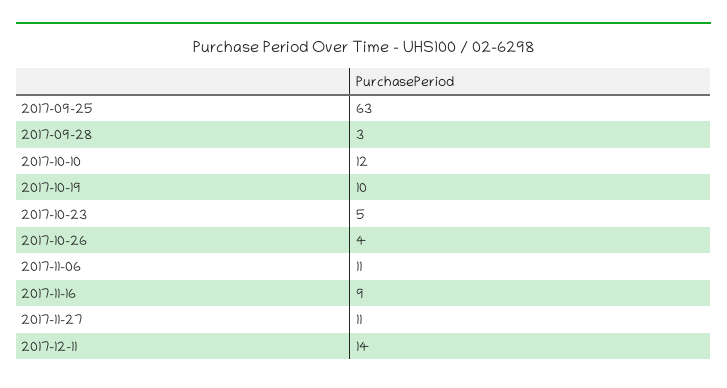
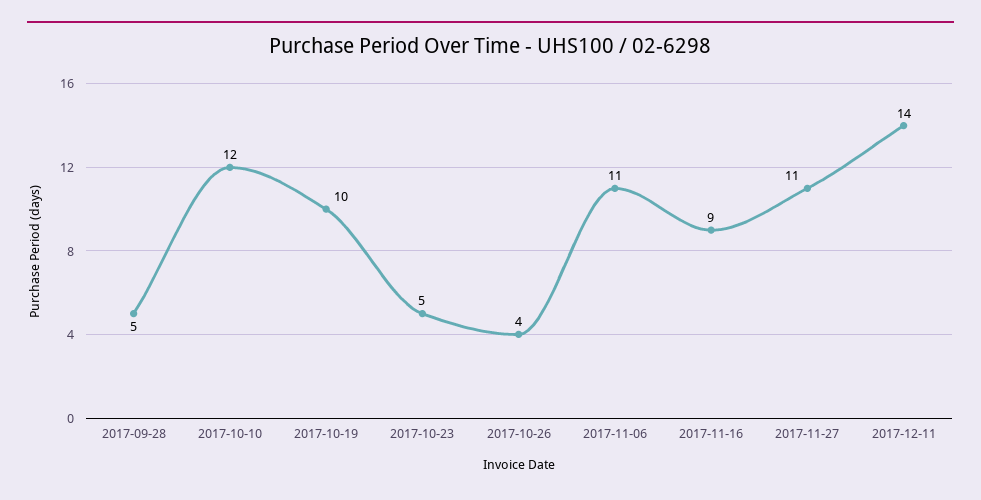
  {
-   "2017-09-25": 63,
-   "2017-09-28": 3,
+   "2017-09-28": 5,
    "2017-10-10": 12,
    "2017-10-19": 10,
    "2017-10-23": 5,
    "2017-10-26": 4,
    "2017-11-06": 11,
    "2017-11-16": 9,
    "2017-11-27": 11,
    "2017-12-11": 14
  }

